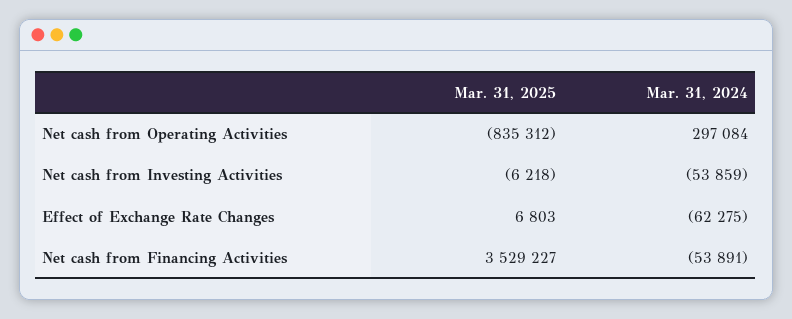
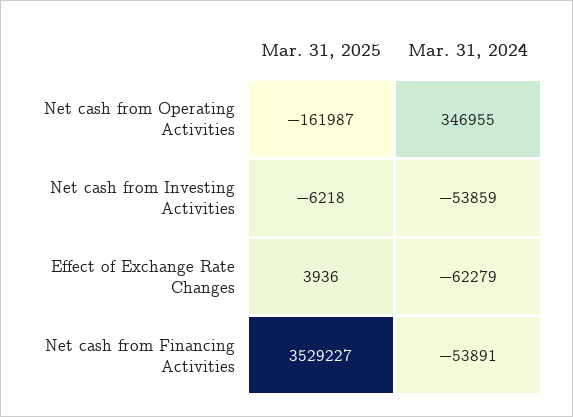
  {
    "Mar. 31, 2025": {
-     "Net cash from Operating Activities": -835312,
+     "Net cash from Operating Activities": -161987,
      "Net cash from Investing Activities": -6218,
-     "Effect of Exchange Rate Changes": 6803,
+     "Effect of Exchange Rate Changes": 3936,
      "Net cash from Financing Activities": 3529227
    },
    "Mar. 31, 2024": {
-     "Net cash from Operating Activities": 297084,
+     "Net cash from Operating Activities": 346955,
      "Net cash from Investing Activities": -53859,
-     "Effect of Exchange Rate Changes": -62275,
+     "Effect of Exchange Rate Changes": -62279,
      "Net cash from Financing Activities": -53891
    }
  }

